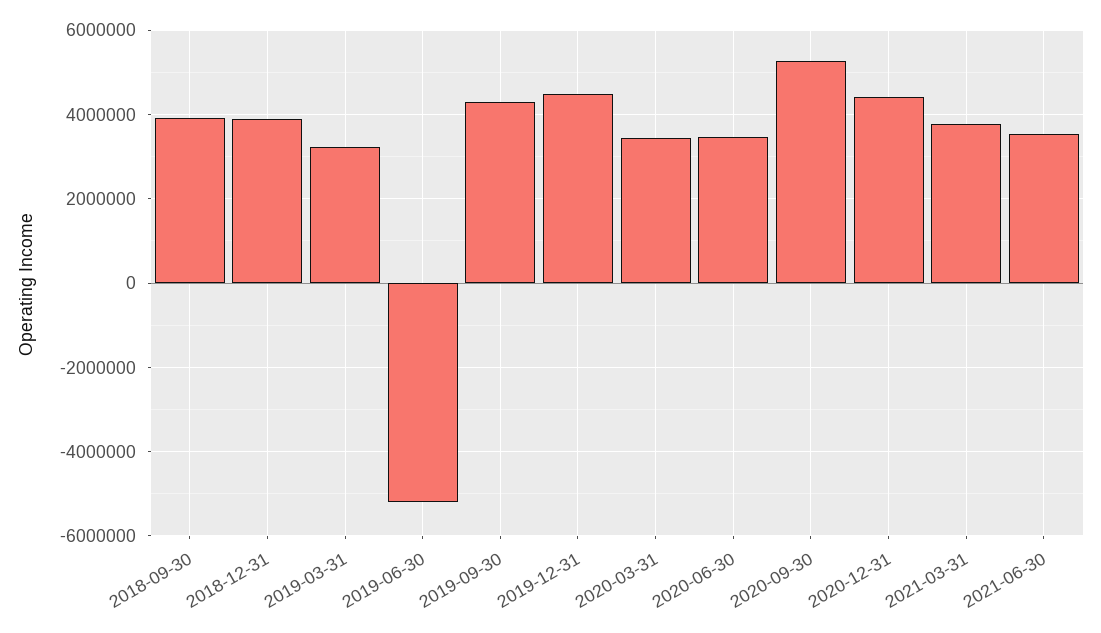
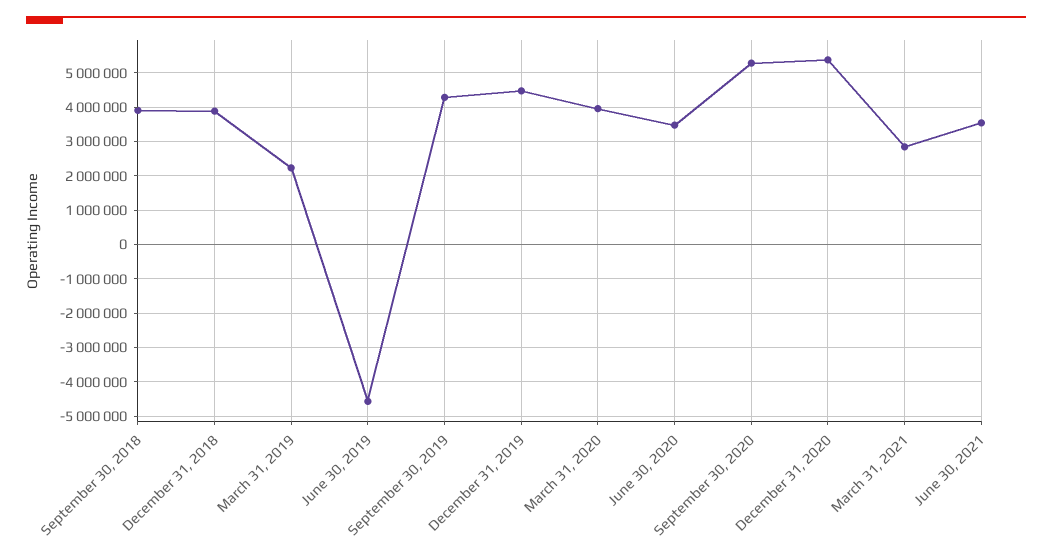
  {
    "2018-09-30": 4000000,
    "2018-12-31": 3800000,
-   "2019-03-31": 3200000,
+   "2019-03-31": 2200000,
-   "2019-06-30": -5200000,
+   "2019-06-30": -4600000,
    "2019-09-30": 4200000,
    "2019-12-31": 4400000,
-   "2020-03-31": 3400000,
+   "2020-03-31": 4000000,
    "2020-06-30": 3400000,
    "2020-09-30": 5200000,
-   "2020-12-31": 4400000,
+   "2020-12-31": 5400000,
-   "2021-03-31": 3800000,
+   "2021-03-31": 2800000,
    "2021-06-30": 3600000
  }

